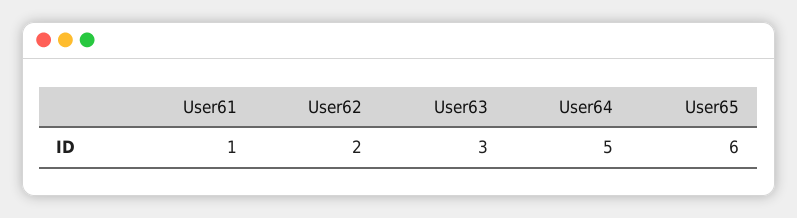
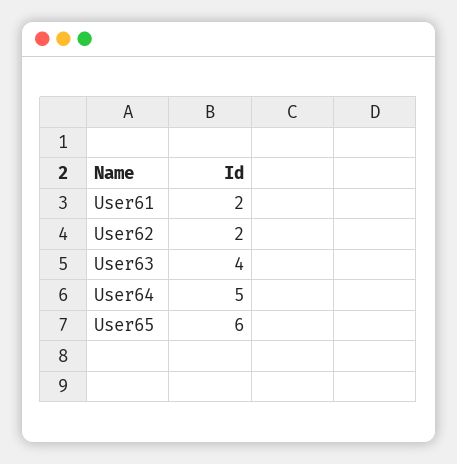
  {
-   "User61": 1,
+   "User61": 2,
    "User62": 2,
-   "User63": 3,
+   "User63": 4,
    "User64": 5,
    "User65": 6
  }

